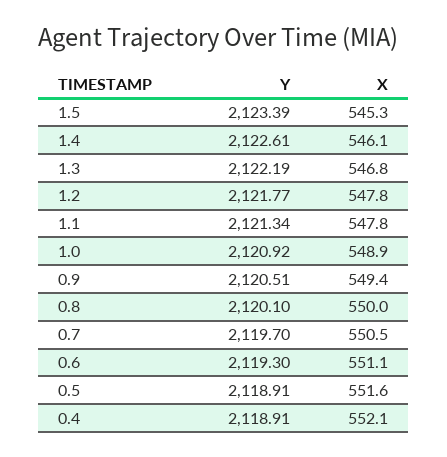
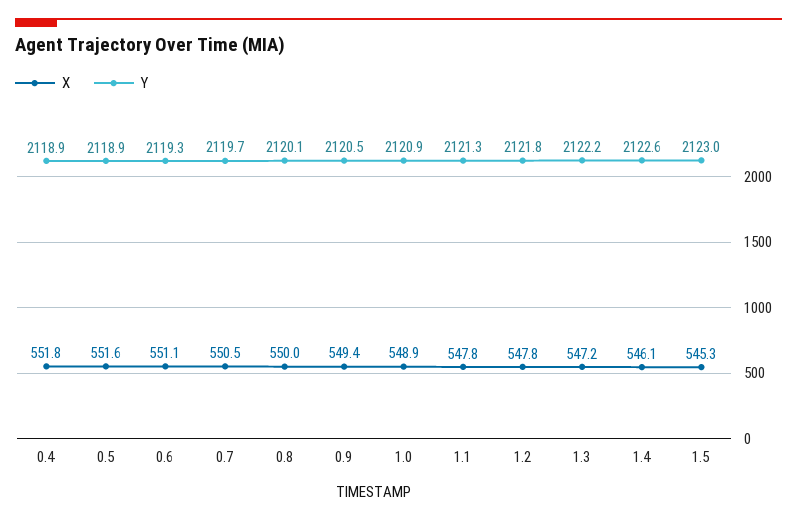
  {
    "Y": {
-     "1.5": 2123.39,
+     "1.5": 2123,
      "1.4": 2122.61,
      "1.3": 2122.19,
      "1.2": 2121.77,
      "1.1": 2121.34,
      "1.0": 2120.92,
      "0.9": 2120.51,
      "0.8": 2120.1,
      "0.7": 2119.7,
      "0.6": 2119.3,
      "0.5": 2118.91,
      "0.4": 2118.91
    },
    "X": {
      "1.5": 545.3,
      "1.4": 546.1,
-     "1.3": 546.8,
+     "1.3": 547.2,
      "1.2": 547.8,
      "1.1": 547.8,
      "1.0": 548.9,
      "0.9": 549.4,
      "0.8": 550,
      "0.7": 550.5,
      "0.6": 551.1,
      "0.5": 551.6,
-     "0.4": 552.1
+     "0.4": 551.8
    }
  }

